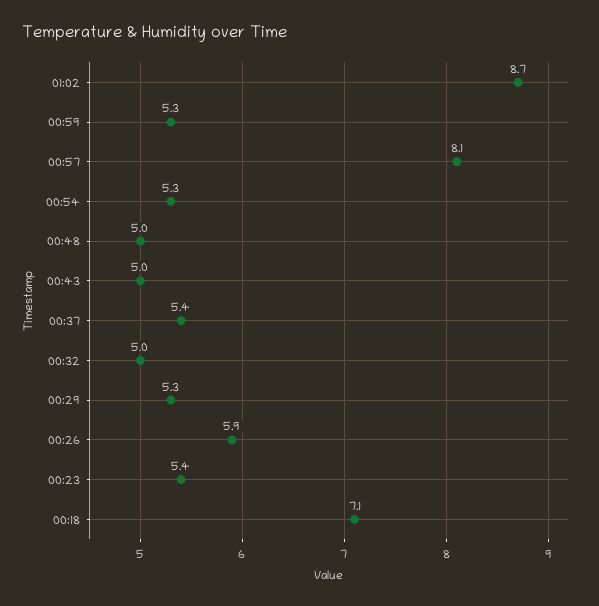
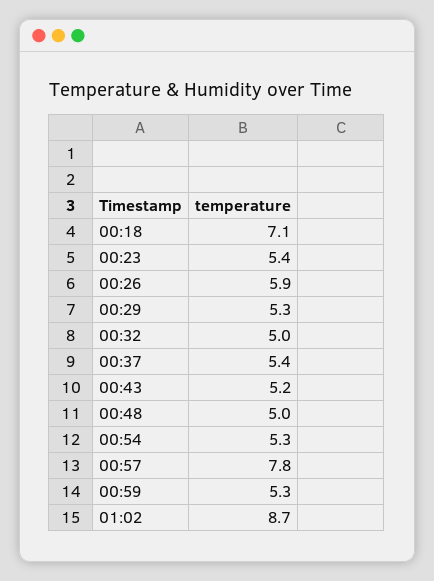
  {
    "01:02": 8.7,
    "00:59": 5.3,
-   "00:57": 8.1,
+   "00:57": 7.8,
    "00:54": 5.3,
    "00:48": 5,
-   "00:43": 5,
+   "00:43": 5.2,
    "00:37": 5.4,
    "00:32": 5,
    "00:29": 5.3,
    "00:26": 5.9,
    "00:23": 5.4,
    "00:18": 7.1
  }

